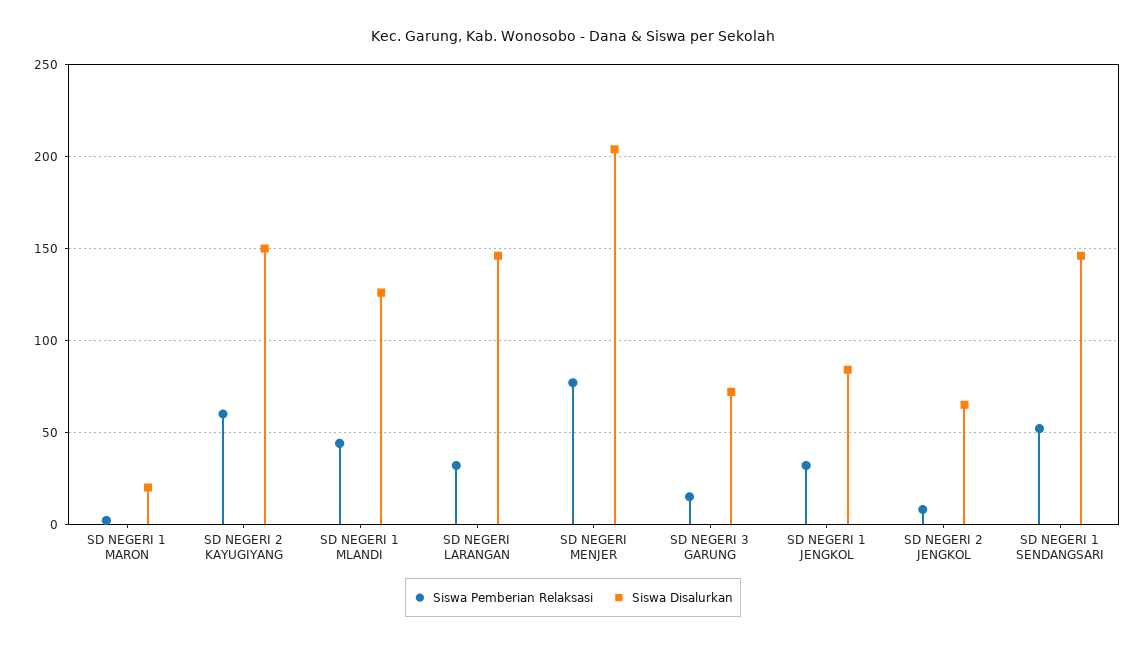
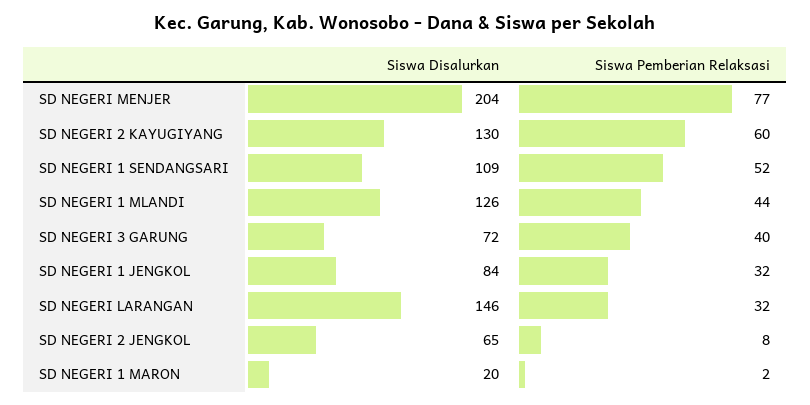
  {
    "Siswa Pemberian Relaksasi": {
      "SD NEGERI 1 MARON": 2,
      "SD NEGERI 2 KAYUGIYANG": 60,
      "SD NEGERI 1 MLANDI": 44,
      "SD NEGERI LARANGAN": 32,
      "SD NEGERI MENJER": 77,
-     "SD NEGERI 3 GARUNG": 15,
+     "SD NEGERI 3 GARUNG": 40,
      "SD NEGERI 1 JENGKOL": 32,
      "SD NEGERI 2 JENGKOL": 8,
      "SD NEGERI 1 SENDANGSARI": 52
    },
    "Siswa Disalurkan": {
      "SD NEGERI 1 MARON": 20,
-     "SD NEGERI 2 KAYUGIYANG": 150,
+     "SD NEGERI 2 KAYUGIYANG": 130,
      "SD NEGERI 1 MLANDI": 126,
      "SD NEGERI LARANGAN": 146,
      "SD NEGERI MENJER": 204,
      "SD NEGERI 3 GARUNG": 72,
      "SD NEGERI 1 JENGKOL": 84,
      "SD NEGERI 2 JENGKOL": 65,
-     "SD NEGERI 1 SENDANGSARI": 145
+     "SD NEGERI 1 SENDANGSARI": 109
    }
  }

